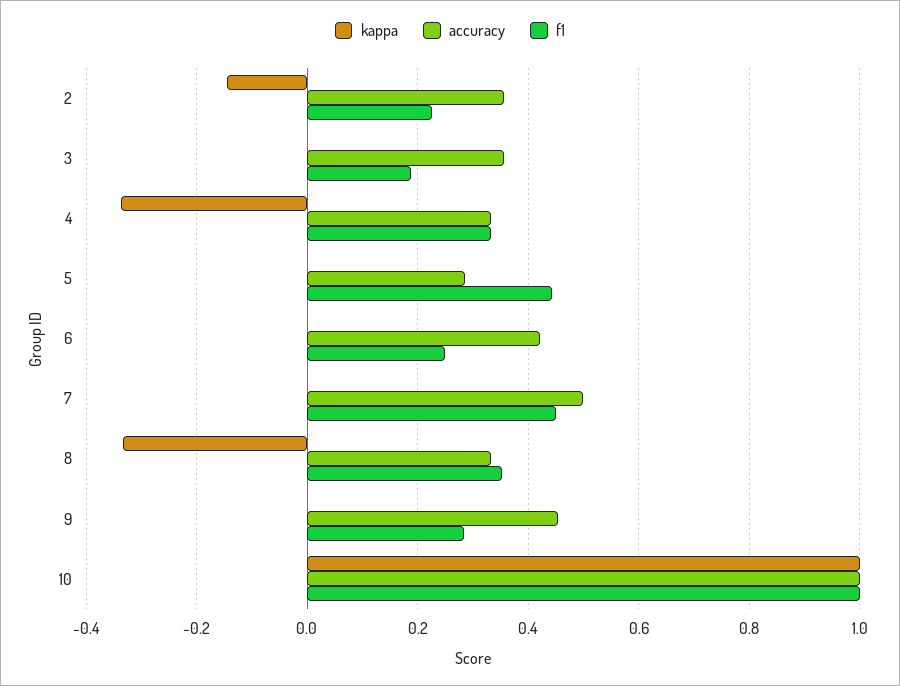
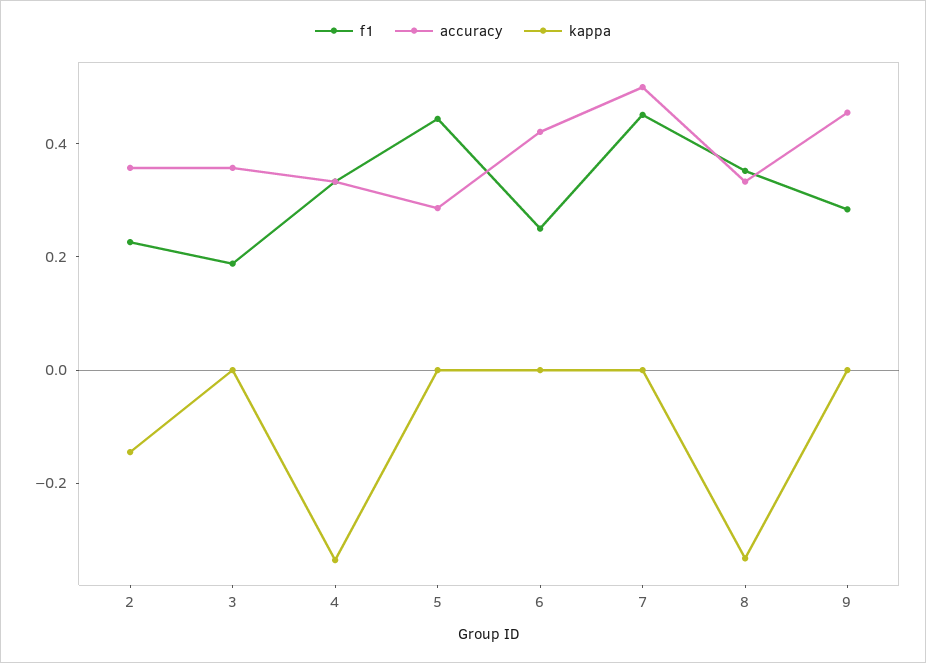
  {
    "kappa": {
      "2": -0.14,
      "3": 0,
      "4": -0.34,
      "5": 0,
      "6": 0,
      "7": 0,
      "8": -0.34,
-     "9": 0,
+     "9": 0
-     "10": 1
    },
    "accuracy": {
      "2": 0.36,
      "3": 0.36,
      "4": 0.34,
      "5": 0.28,
      "6": 0.42,
      "7": 0.5,
      "8": 0.34,
-     "9": 0.46,
+     "9": 0.46
-     "10": 1
    },
    "f1": {
      "2": 0.22,
      "3": 0.18,
      "4": 0.34,
      "5": 0.44,
      "6": 0.26,
      "7": 0.46,
      "8": 0.36,
-     "9": 0.28,
+     "9": 0.28
-     "10": 1
    }
  }

